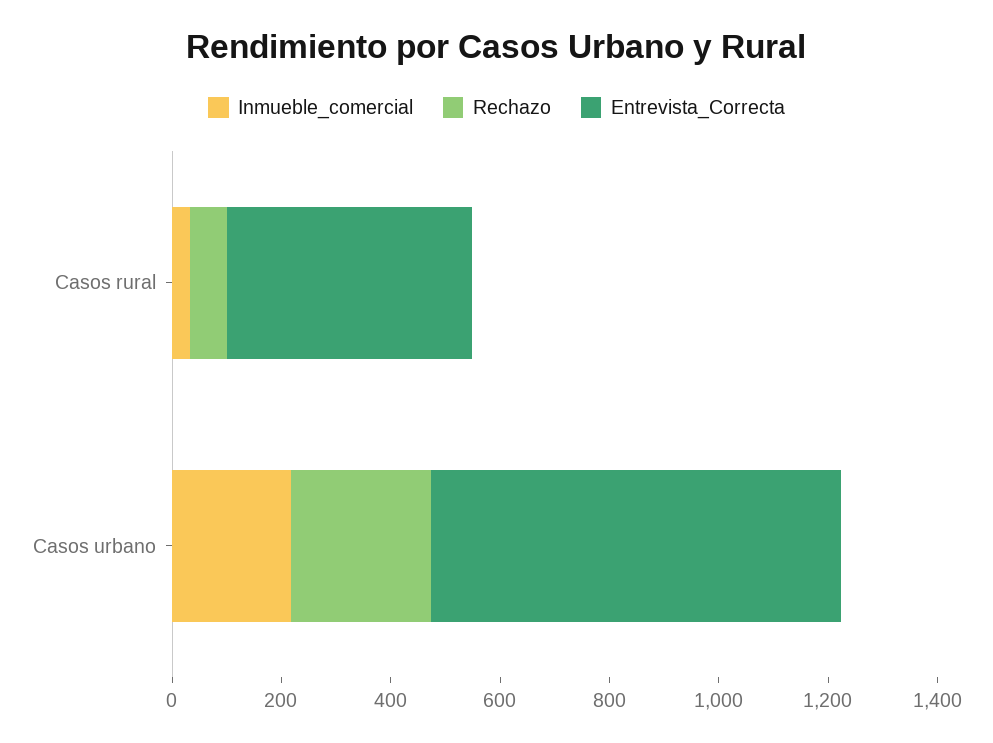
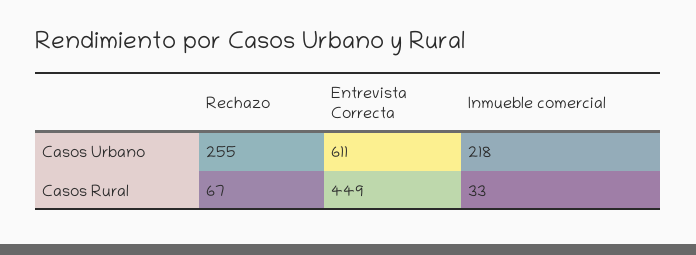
  {
    "Inmueble_comercial": {
      "Casos rural": 33,
      "Casos urbano": 218
    },
    "Rechazo": {
      "Casos rural": 67,
      "Casos urbano": 255
    },
    "Entrevista_Correcta": {
      "Casos rural": 449,
-     "Casos urbano": 750
+     "Casos urbano": 611
    }
  }

